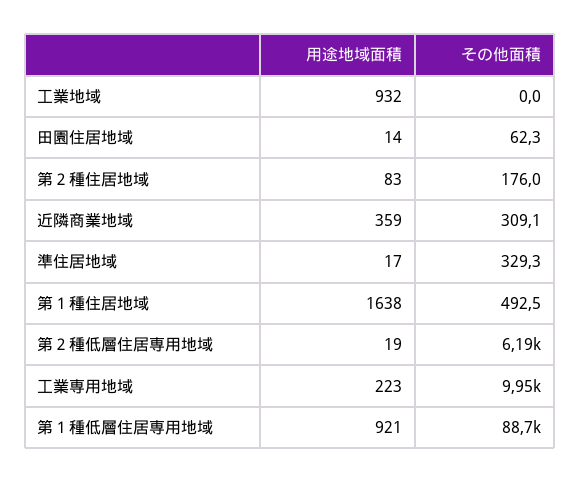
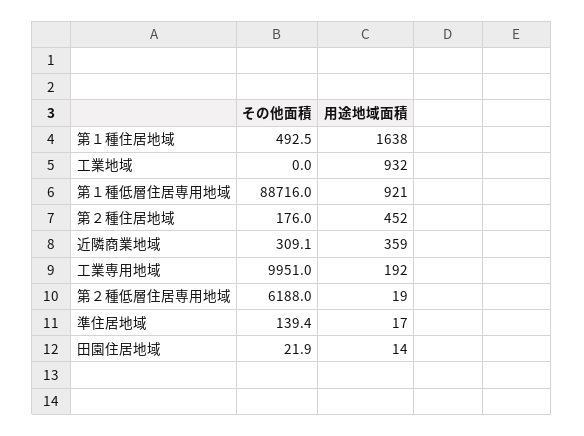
  {
    "用途地域面積": {
      "工業地域": 932,
      "田園住居地域": 14,
-     "第２種住居地域": 83,
+     "第２種住居地域": 452,
      "近隣商業地域": 359,
      "準住居地域": 17,
      "第１種住居地域": 1638,
      "第２種低層住居専用地域": 19,
-     "工業専用地域": 223,
+     "工業専用地域": 192,
      "第１種低層住居専用地域": 921
    },
    "その他面積": {
      "工業地域": 0,
-     "田園住居地域": 62.3,
+     "田園住居地域": 21.9,
      "第２種住居地域": 176,
      "近隣商業地域": 309.1,
-     "準住居地域": 329.3,
+     "準住居地域": 139.4,
      "第１種住居地域": 492.5,
      "第２種低層住居専用地域": 6188,
      "工業専用地域": 9951,
      "第１種低層住居専用地域": 88716
    }
  }

